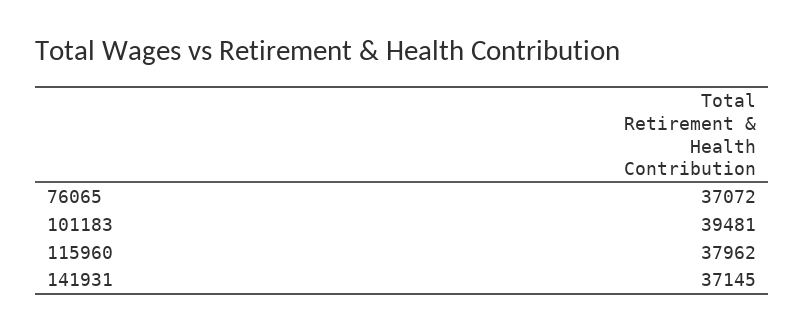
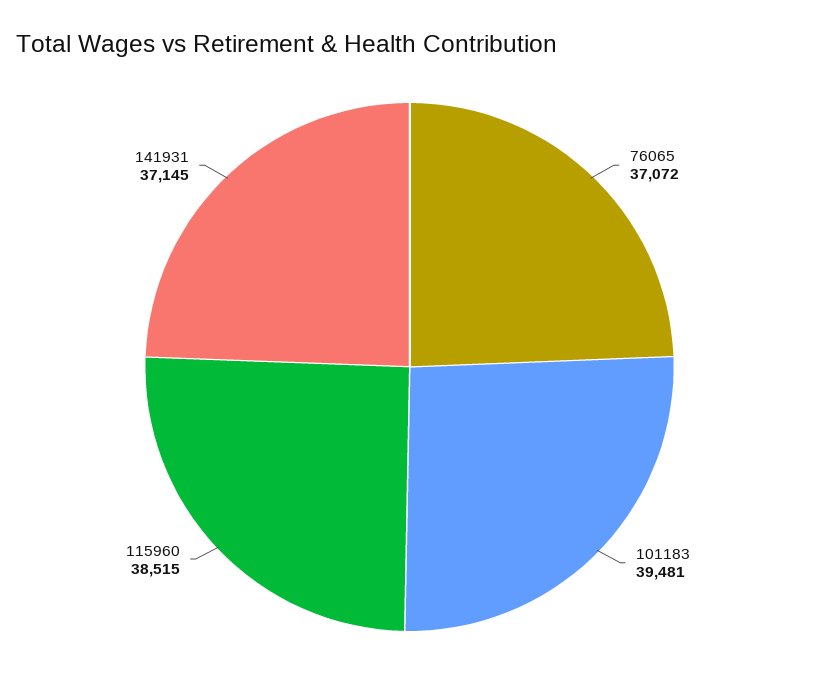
  {
    "76065": 37072,
    "101183": 39481,
-   "115960": 37962,
+   "115960": 38515,
    "141931": 37145
  }

